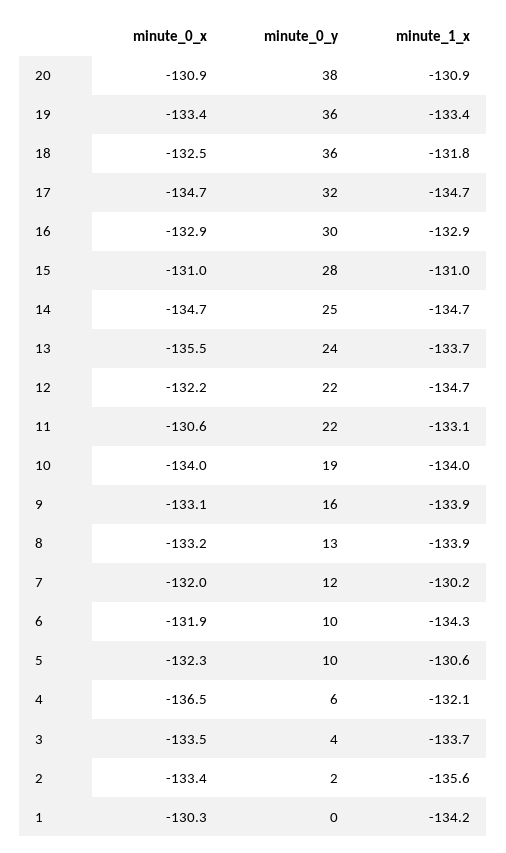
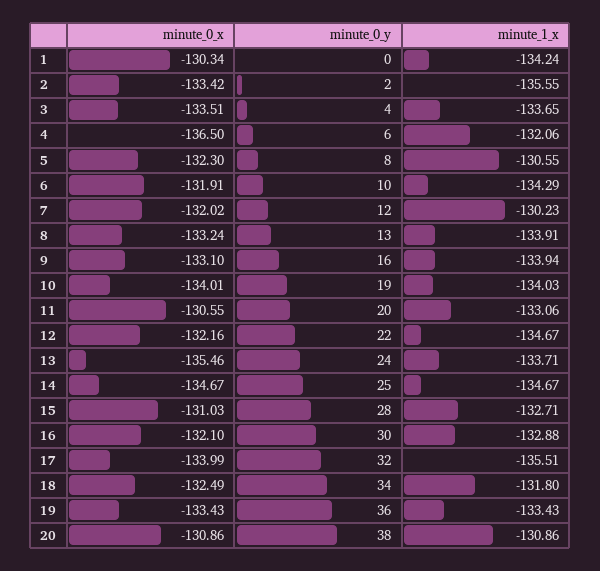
  {
    "minute_0_x": {
      "20": -130.86,
      "19": -133.43,
      "18": -132.49,
-     "17": -134.7,
+     "17": -133.99,
-     "16": -132.9,
+     "16": -132.1,
      "15": -131.03,
      "14": -134.67,
      "13": -135.46,
      "12": -132.16,
      "11": -130.55,
      "10": -134.01,
      "9": -133.1,
      "8": -133.24,
      "7": -132.02,
      "6": -131.91,
      "5": -132.3,
      "4": -136.5,
      "3": -133.51,
      "2": -133.42,
      "1": -130.34
    },
    "minute_0_y": {
      "20": 38,
      "19": 36,
-     "18": 36,
+     "18": 34,
      "17": 32,
      "16": 30,
      "15": 28,
      "14": 25,
      "13": 24,
      "12": 22,
-     "11": 22,
+     "11": 20,
      "10": 19,
      "9": 16,
      "8": 13,
      "7": 12,
      "6": 10,
-     "5": 10,
+     "5": 8,
      "4": 6,
      "3": 4,
      "2": 2,
      "1": 0
    },
    "minute_1_x": {
      "20": -130.86,
      "19": -133.43,
      "18": -131.8,
-     "17": -134.7,
+     "17": -135.51,
      "16": -132.88,
-     "15": -131,
+     "15": -132.71,
      "14": -134.67,
      "13": -133.71,
      "12": -134.67,
      "11": -133.06,
      "10": -134.03,
      "9": -133.94,
      "8": -133.91,
      "7": -130.23,
      "6": -134.29,
      "5": -130.55,
      "4": -132.06,
      "3": -133.65,
      "2": -135.55,
      "1": -134.24
    }
  }

